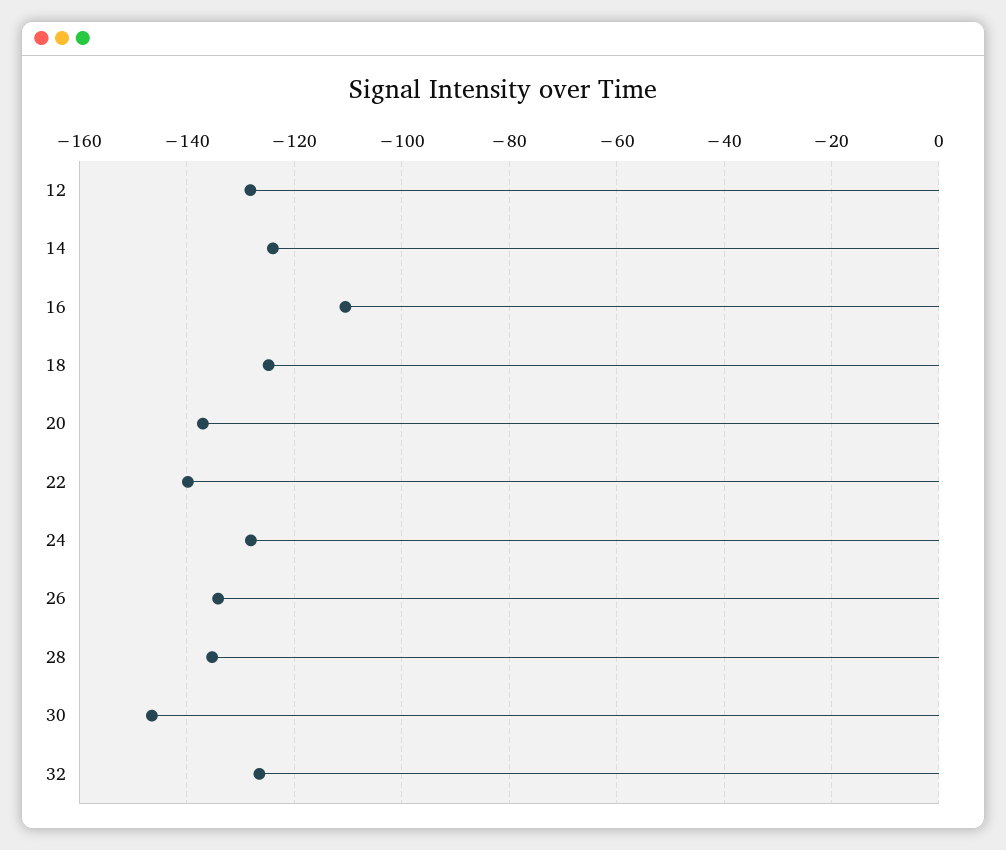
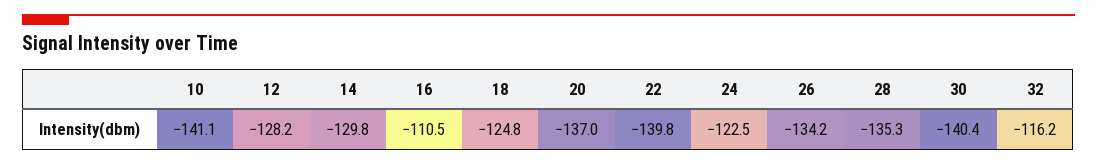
  {
    "12": -128.2,
-   "14": -124,
+   "14": -129.8,
    "16": -110.5,
    "18": -124.8,
    "20": -137,
    "22": -139.8,
-   "24": -128,
+   "24": -122.5,
    "26": -134.2,
    "28": -135.3,
-   "30": -146,
+   "30": -140.4,
-   "32": -126
+   "32": -116.2,
+   "10": -141.1
  }

